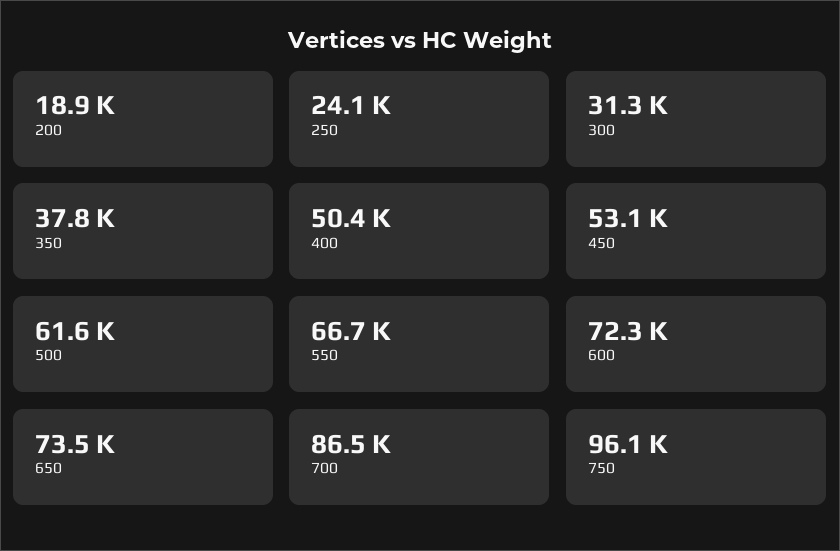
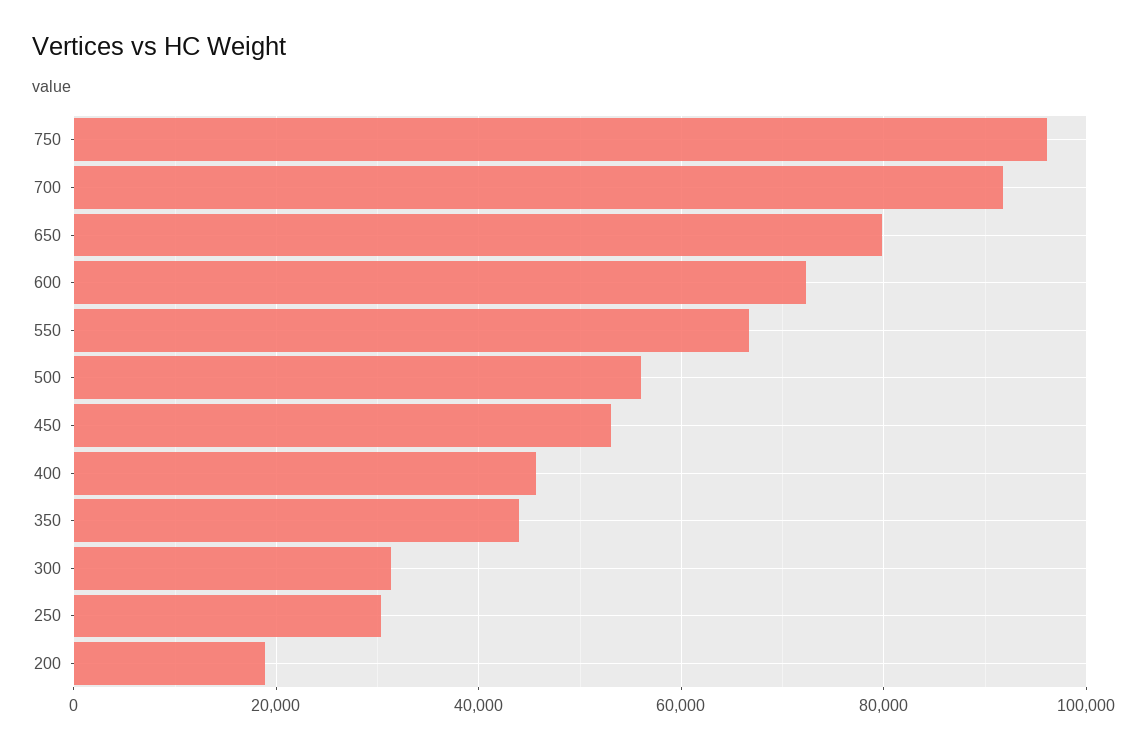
  {
    "200": 18900,
-   "250": 24100,
+   "250": 30000,
    "300": 31300,
-   "350": 37800,
+   "350": 44000,
-   "400": 50400,
+   "400": 46000,
    "450": 53100,
-   "500": 61600,
+   "500": 56000,
    "550": 66700,
    "600": 72300,
-   "650": 73500,
+   "650": 80000,
-   "700": 86500,
+   "700": 92000,
    "750": 96100
  }

